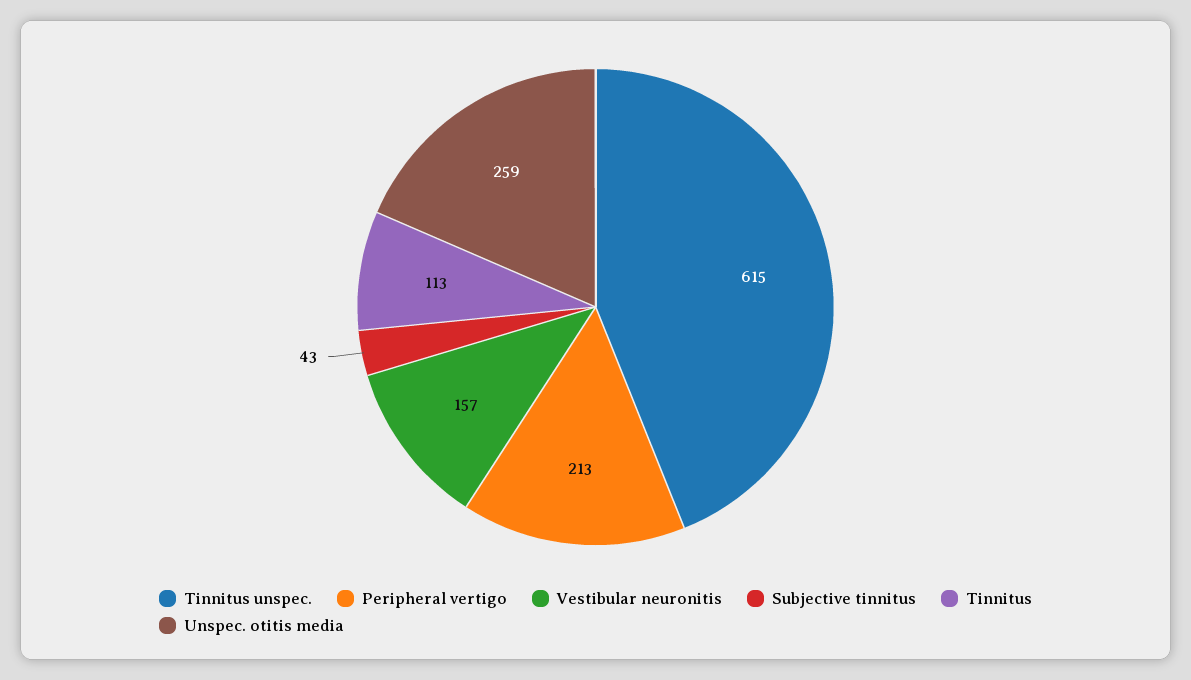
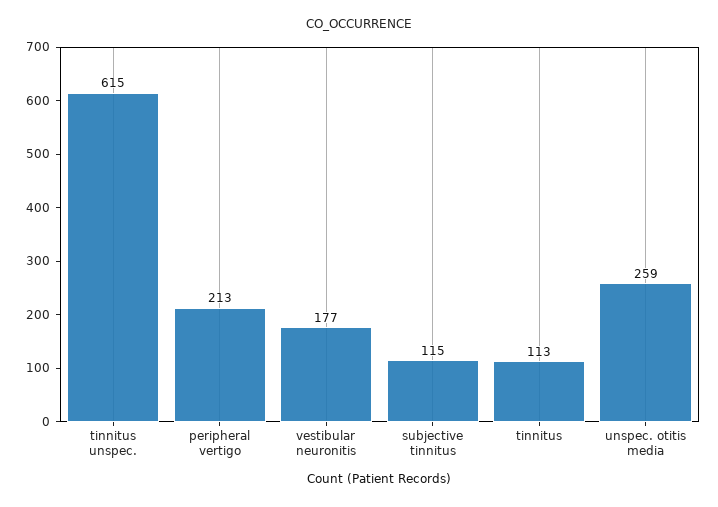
  {
    "Tinnitus unspec.": 615,
    "Peripheral vertigo": 213,
-   "Vestibular neuronitis": 157,
+   "Vestibular neuronitis": 177,
-   "Subjective tinnitus": 43,
+   "Subjective tinnitus": 115,
    "Tinnitus": 113,
    "Unspec. otitis media": 259
  }

